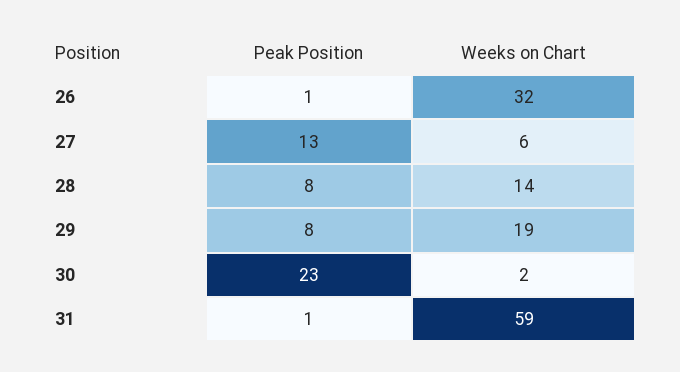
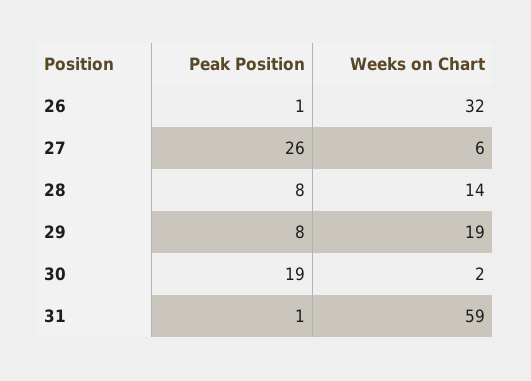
  {
    "Peak Position": {
      "26": 1,
-     "27": 13,
+     "27": 26,
      "28": 8,
      "29": 8,
-     "30": 23,
+     "30": 19,
      "31": 1
    },
    "Weeks on Chart": {
      "26": 32,
      "27": 6,
      "28": 14,
      "29": 19,
      "30": 2,
      "31": 59
    }
  }

